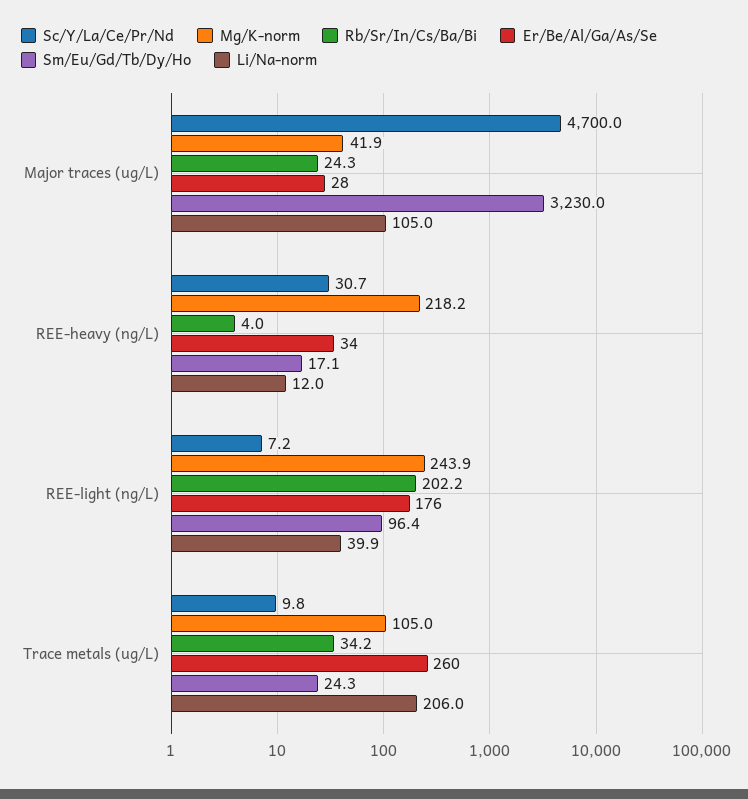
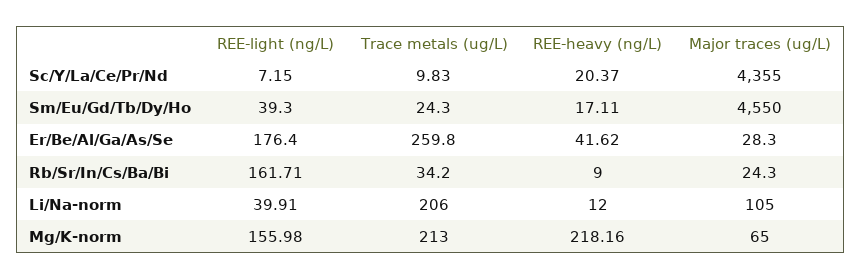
  {
    "Sc/Y/La/Ce/Pr/Nd": {
-     "Major traces (ug/L)": 4700,
+     "Major traces (ug/L)": 4355,
-     "REE-heavy (ng/L)": 30.7,
+     "REE-heavy (ng/L)": 20.37,
      "REE-light (ng/L)": 7.15,
      "Trace metals (ug/L)": 9.83
    },
    "Mg/K-norm": {
-     "Major traces (ug/L)": 41.9,
+     "Major traces (ug/L)": 65,
      "REE-heavy (ng/L)": 218.16,
-     "REE-light (ng/L)": 243.9,
+     "REE-light (ng/L)": 155.98,
-     "Trace metals (ug/L)": 105
+     "Trace metals (ug/L)": 213
    },
    "Rb/Sr/In/Cs/Ba/Bi": {
      "Major traces (ug/L)": 24.3,
-     "REE-heavy (ng/L)": 4,
+     "REE-heavy (ng/L)": 9,
-     "REE-light (ng/L)": 202.2,
+     "REE-light (ng/L)": 161.71,
      "Trace metals (ug/L)": 34.2
    },
    "Er/Be/Al/Ga/As/Se": {
      "Major traces (ug/L)": 28.3,
-     "REE-heavy (ng/L)": 34,
+     "REE-heavy (ng/L)": 41.62,
      "REE-light (ng/L)": 176.4,
      "Trace metals (ug/L)": 259.8
    },
    "Sm/Eu/Gd/Tb/Dy/Ho": {
-     "Major traces (ug/L)": 3230,
+     "Major traces (ug/L)": 4550,
      "REE-heavy (ng/L)": 17.11,
-     "REE-light (ng/L)": 96.4,
+     "REE-light (ng/L)": 39.3,
      "Trace metals (ug/L)": 24.3
    },
    "Li/Na-norm": {
      "Major traces (ug/L)": 105,
      "REE-heavy (ng/L)": 12,
      "REE-light (ng/L)": 39.91,
      "Trace metals (ug/L)": 206
    }
  }

